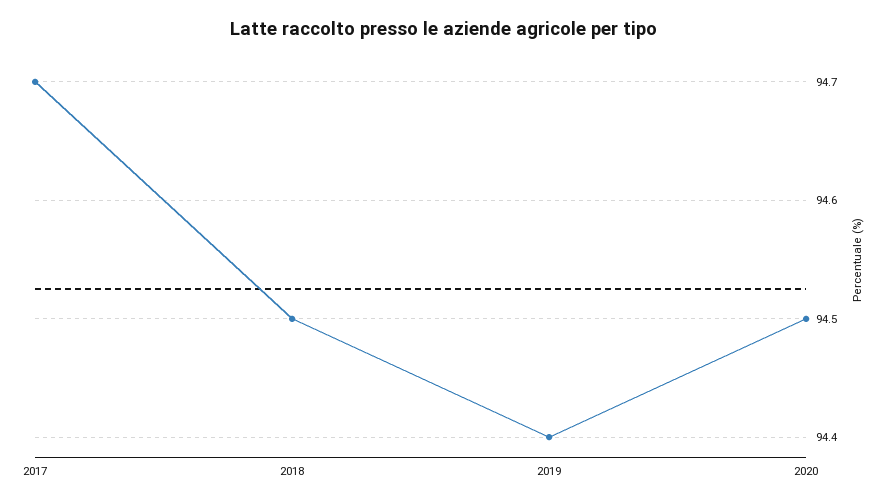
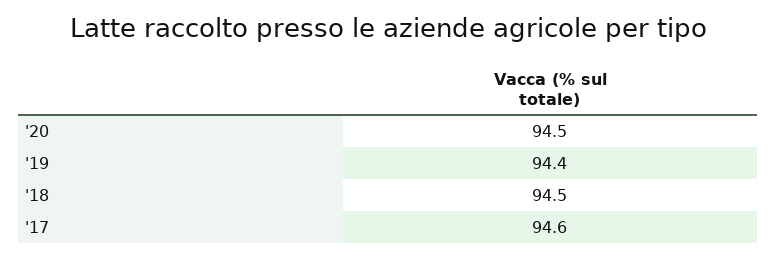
  {
-   "2017": 94.7,
+   "2017": 94.6,
    "2018": 94.5,
    "2019": 94.4,
    "2020": 94.5
  }

